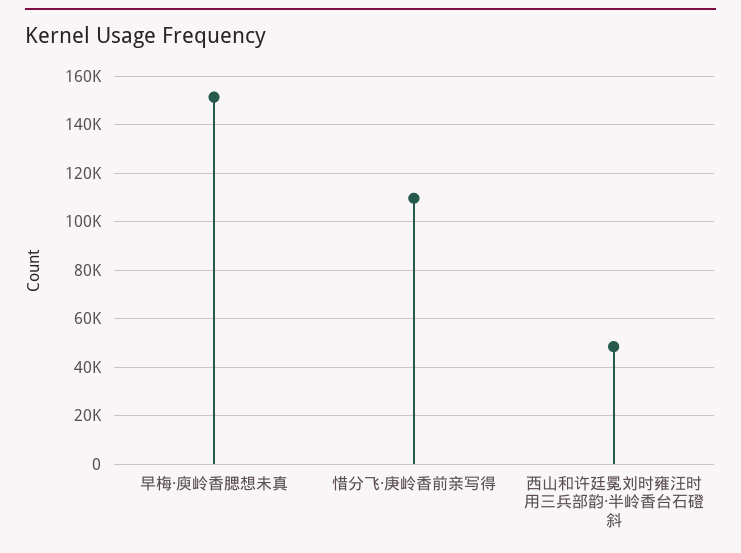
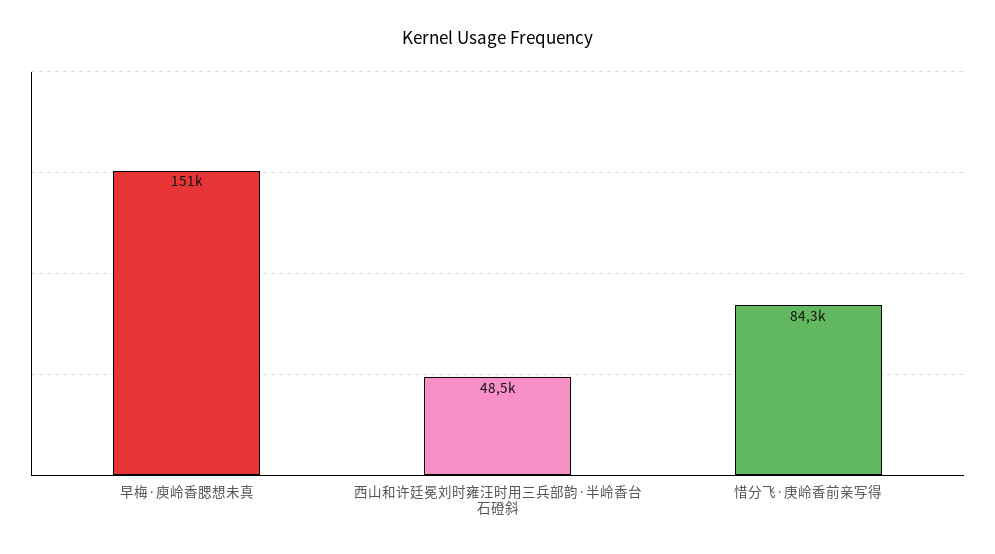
  {
    "早梅·庾岭香腮想未真": 151000,
-   "惜分飞·庚岭香前亲写得": 110000,
+   "惜分飞·庚岭香前亲写得": 84300,
    "西山和许廷冕刘时雍汪时用三兵部韵·半岭香台石磴斜": 48500
  }

